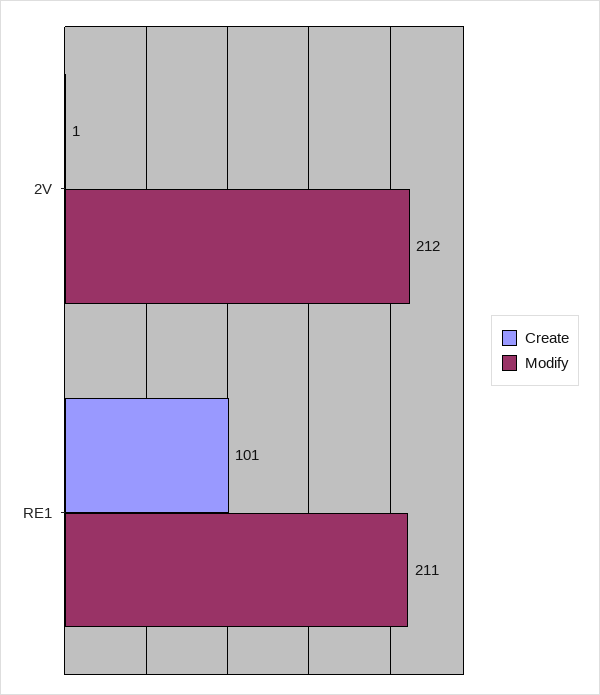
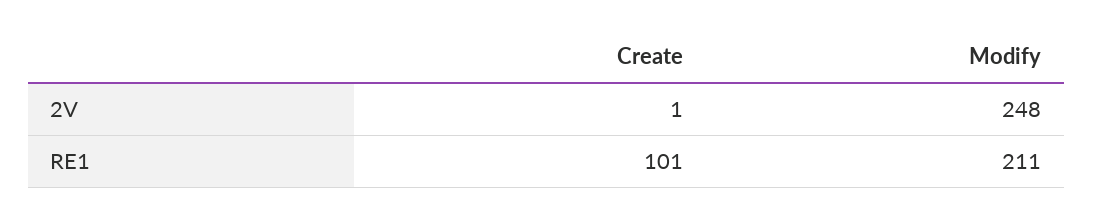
  {
    "Create": {
      "2V": 1,
      "RE1": 101
    },
    "Modify": {
-     "2V": 212,
+     "2V": 248,
      "RE1": 211
    }
  }

